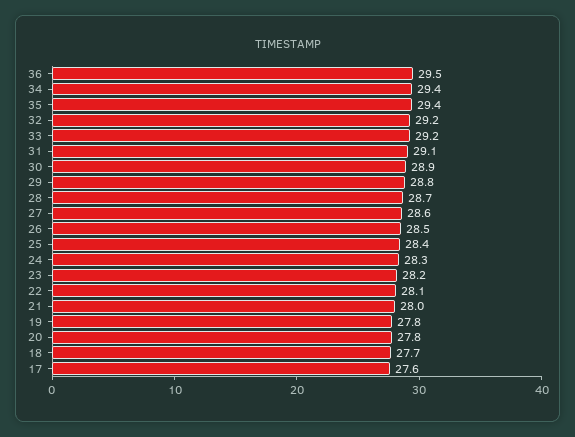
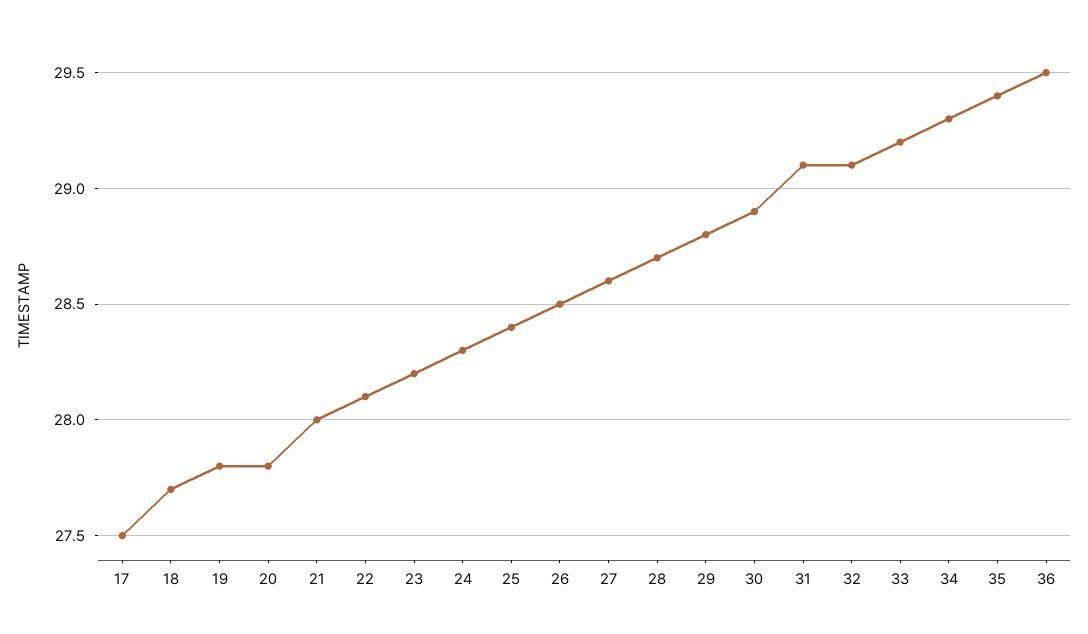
  {
    "36": 29.5,
-   "34": 29.4,
+   "34": 29.3,
    "35": 29.4,
-   "32": 29.2,
+   "32": 29.1,
    "33": 29.2,
    "31": 29.1,
    "30": 28.9,
    "29": 28.8,
    "28": 28.7,
    "27": 28.6,
    "26": 28.5,
    "25": 28.4,
    "24": 28.3,
    "23": 28.2,
    "22": 28.1,
    "21": 28,
    "19": 27.8,
    "20": 27.8,
    "18": 27.7,
-   "17": 27.6
+   "17": 27.5
  }

